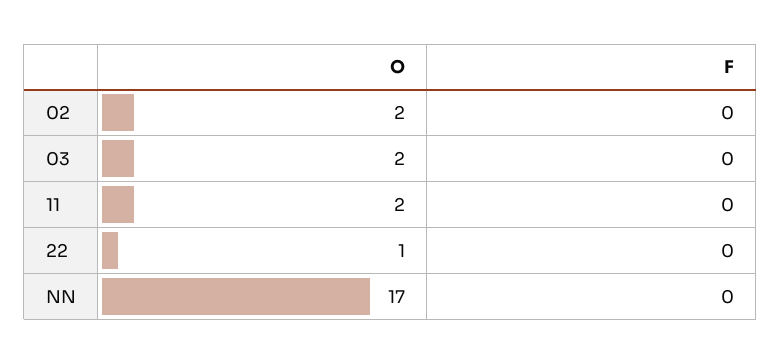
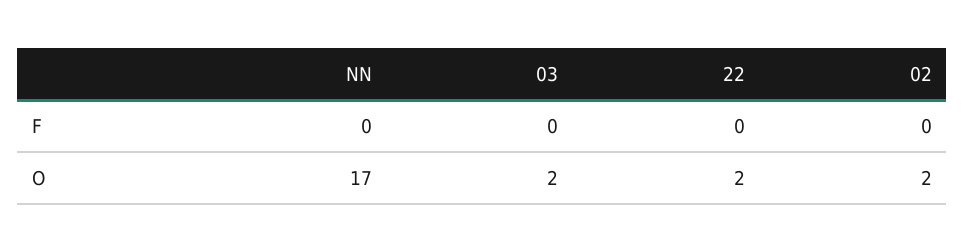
  {
    "O": {
      "02": 2,
      "03": 2,
-     "11": 2,
-     "22": 1,
+     "22": 2,
      "NN": 17
    },
    "F": {
      "02": 0,
      "03": 0,
-     "11": 0,
      "22": 0,
      "NN": 0
    }
  }

